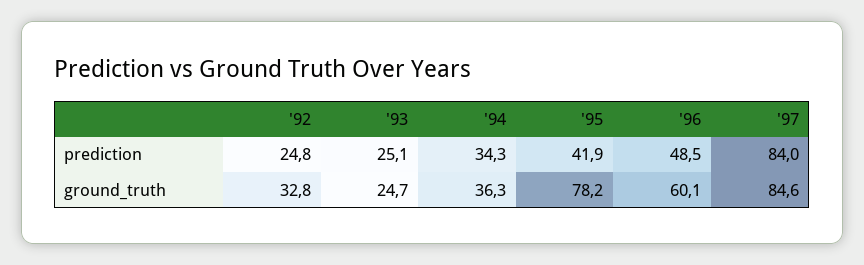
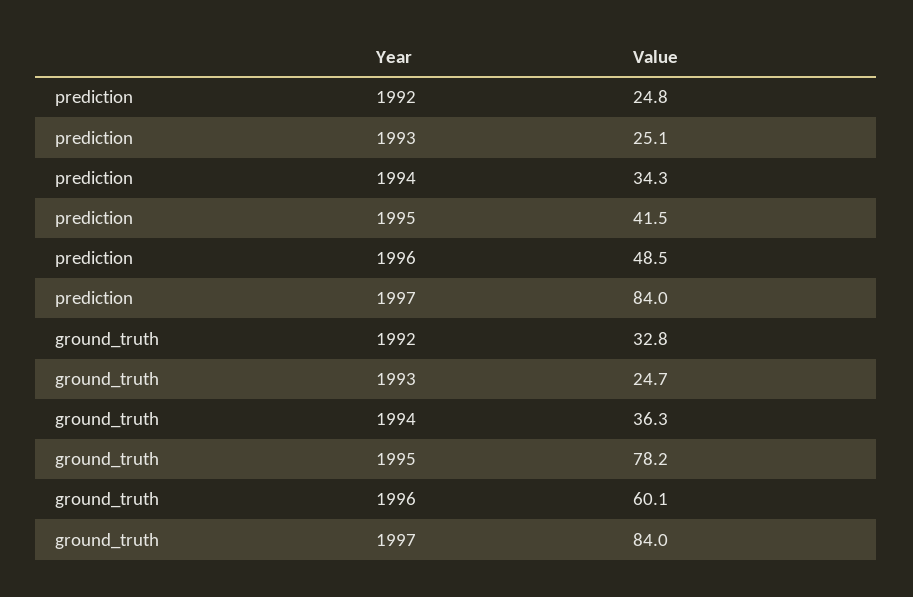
  {
    "'92": {
      "prediction": 24.8,
      "ground_truth": 32.8
    },
    "'93": {
      "prediction": 25.1,
      "ground_truth": 24.7
    },
    "'94": {
      "prediction": 34.3,
      "ground_truth": 36.3
    },
    "'95": {
-     "prediction": 41.9,
+     "prediction": 41.5,
      "ground_truth": 78.2
    },
    "'96": {
      "prediction": 48.5,
      "ground_truth": 60.1
    },
    "'97": {
      "prediction": 84,
-     "ground_truth": 84.6
+     "ground_truth": 84
    }
  }

